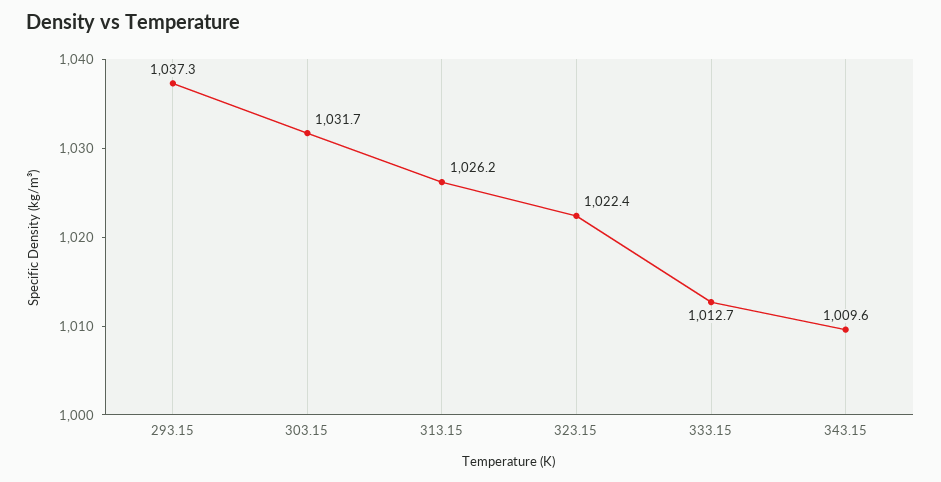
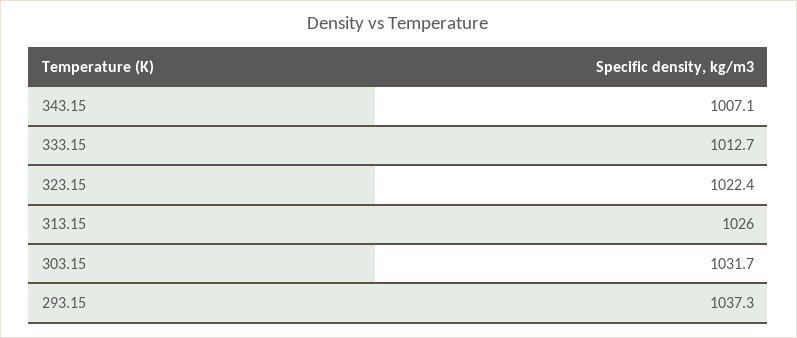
  {
    "293.15": 1037.3,
    "303.15": 1031.7,
-   "313.15": 1026.2,
+   "313.15": 1026,
    "323.15": 1022.4,
    "333.15": 1012.7,
-   "343.15": 1009.6
+   "343.15": 1007.1
  }

